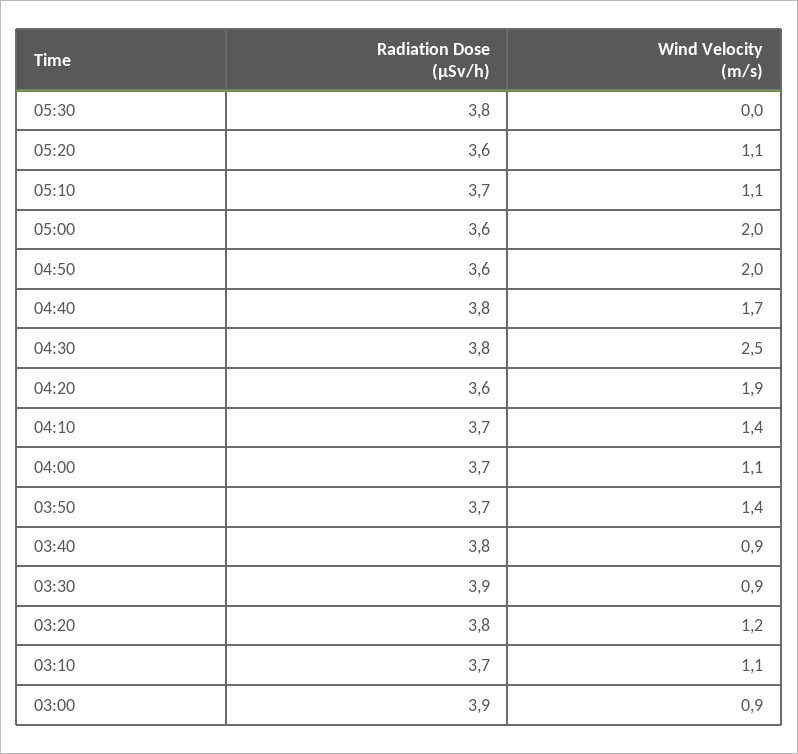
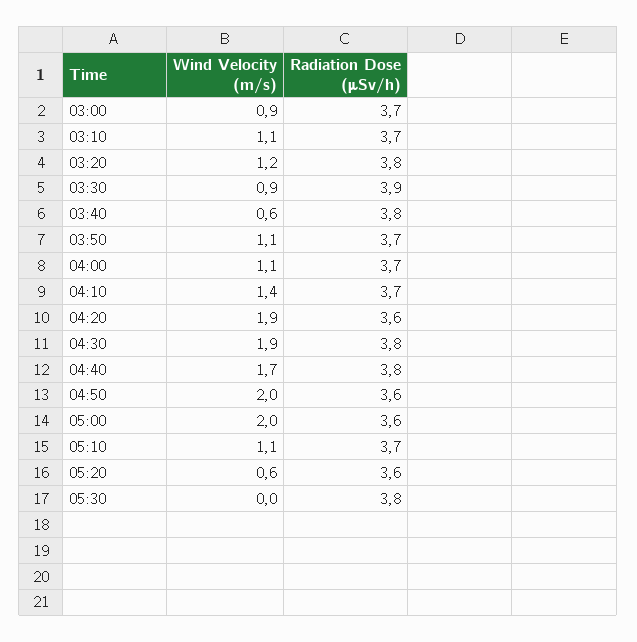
  {
    "Radiation Dose (μSv/h)": {
      "05:30": 3.8,
      "05:20": 3.6,
      "05:10": 3.7,
      "05:00": 3.6,
      "04:50": 3.6,
      "04:40": 3.8,
      "04:30": 3.8,
      "04:20": 3.6,
      "04:10": 3.7,
      "04:00": 3.7,
      "03:50": 3.7,
      "03:40": 3.8,
      "03:30": 3.9,
      "03:20": 3.8,
      "03:10": 3.7,
-     "03:00": 3.9
+     "03:00": 3.7
    },
    "Wind Velocity (m/s)": {
      "05:30": 0,
-     "05:20": 1.1,
+     "05:20": 0.6,
      "05:10": 1.1,
      "05:00": 2,
      "04:50": 2,
      "04:40": 1.7,
-     "04:30": 2.5,
+     "04:30": 1.9,
      "04:20": 1.9,
      "04:10": 1.4,
      "04:00": 1.1,
-     "03:50": 1.4,
+     "03:50": 1.1,
-     "03:40": 0.9,
+     "03:40": 0.6,
      "03:30": 0.9,
      "03:20": 1.2,
      "03:10": 1.1,
      "03:00": 0.9
    }
  }

